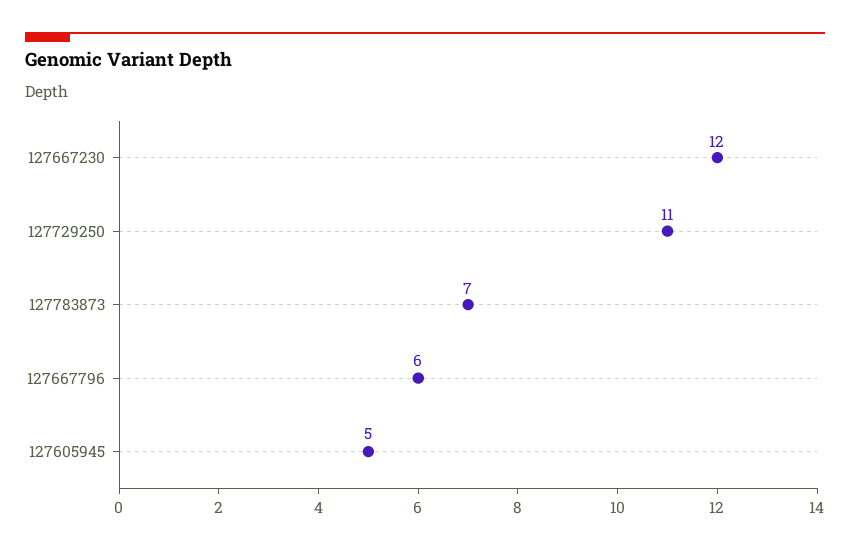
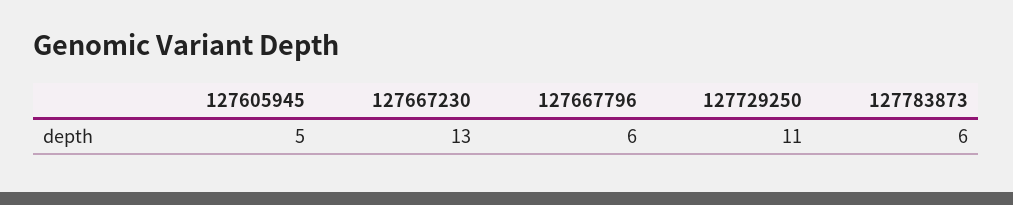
  {
-   "127667230": 12,
+   "127667230": 13,
    "127729250": 11,
-   "127783873": 7,
+   "127783873": 6,
    "127667796": 6,
    "127605945": 5
  }

